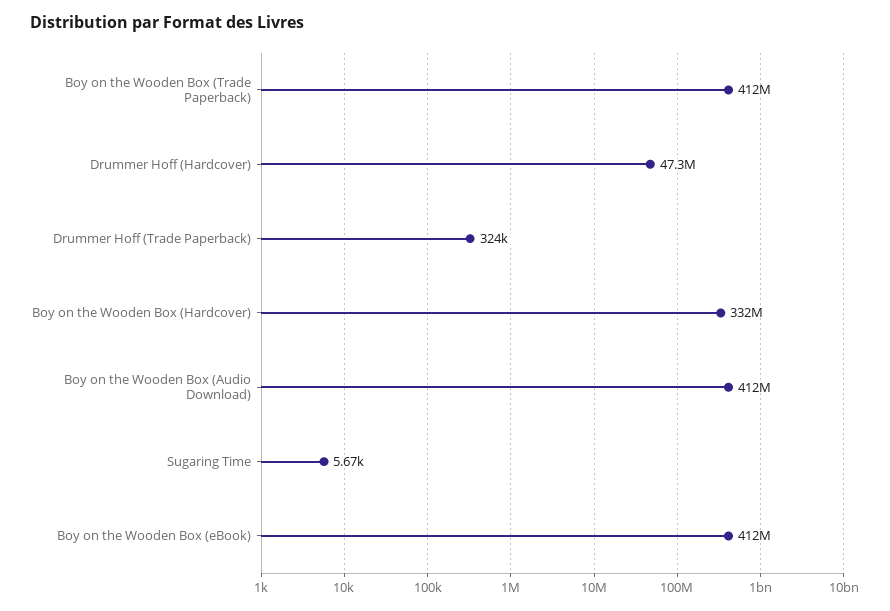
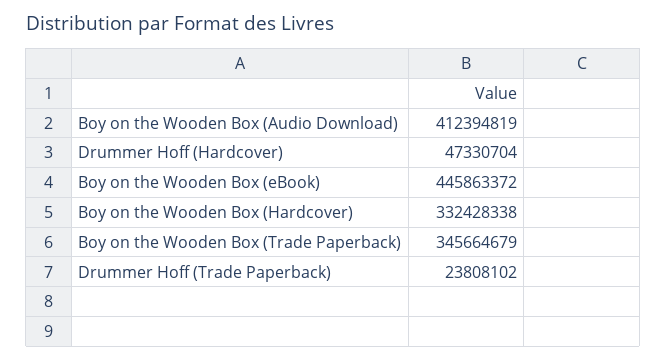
  {
-   "Boy on the Wooden Box (Trade Paperback)": 412000000,
+   "Boy on the Wooden Box (Trade Paperback)": 345664679,
    "Drummer Hoff (Hardcover)": 47330704,
-   "Drummer Hoff (Trade Paperback)": 324000,
+   "Drummer Hoff (Trade Paperback)": 23808102,
    "Boy on the Wooden Box (Hardcover)": 332428338,
    "Boy on the Wooden Box (Audio Download)": 412394819,
-   "Sugaring Time": 5670,
-   "Boy on the Wooden Box (eBook)": 412000000
+   "Boy on the Wooden Box (eBook)": 445863372
  }

